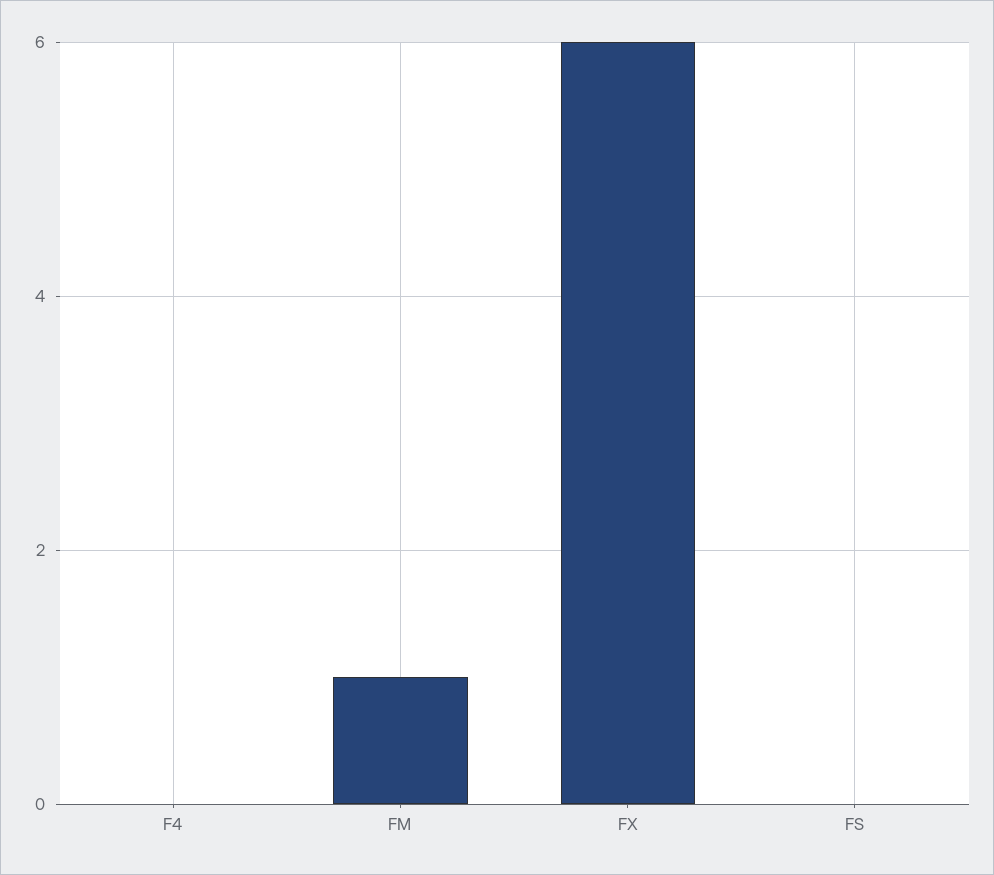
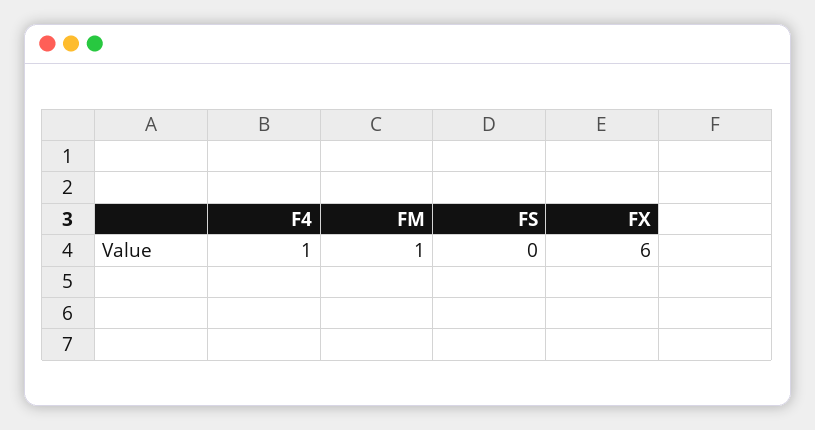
  {
-   "F4": 0,
+   "F4": 1,
    "FM": 1,
    "FX": 6,
    "FS": 0
  }

